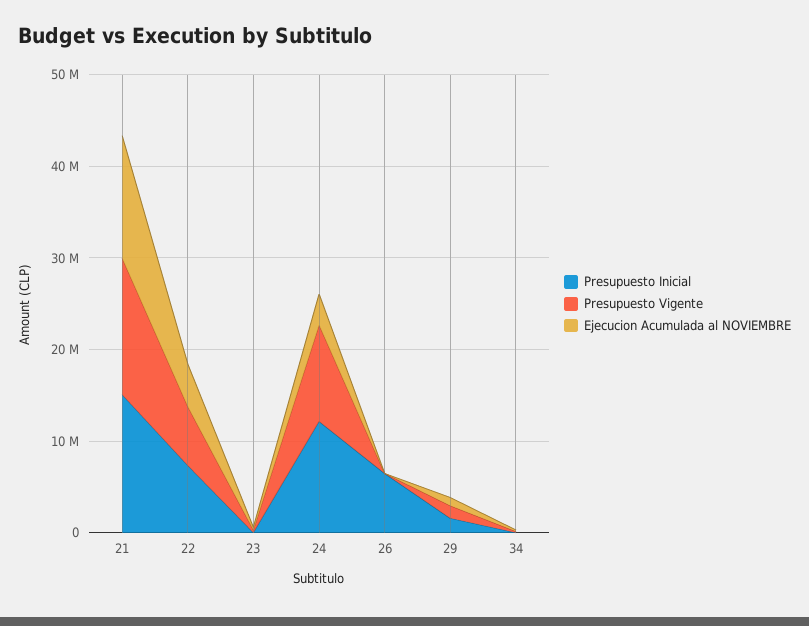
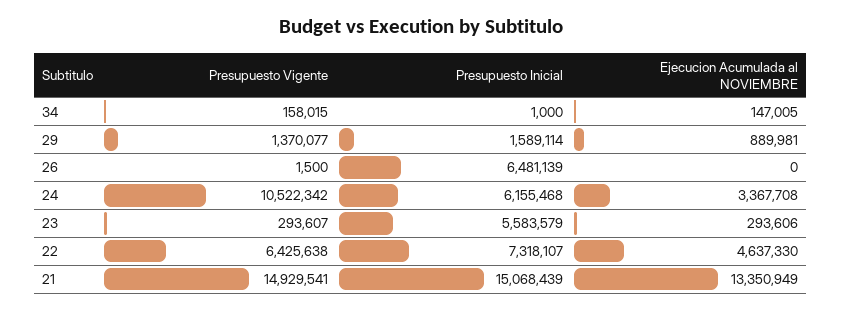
  {
    "Presupuesto Inicial": {
      "21": 15068439,
      "22": 7318107,
-     "23": 0,
+     "23": 5583579,
-     "24": 12000000,
+     "24": 6155468,
      "26": 6481139,
      "29": 1589114,
      "34": 1000
    },
    "Presupuesto Vigente": {
      "21": 14929541,
      "22": 6425638,
      "23": 293607,
      "24": 10522342,
      "26": 1500,
      "29": 1370077,
      "34": 158015
    },
    "Ejecucion Acumulada al NOVIEMBRE": {
      "21": 13350949,
      "22": 4637330,
      "23": 293606,
      "24": 3367708,
      "26": 0,
      "29": 889981,
      "34": 147005
    }
  }

